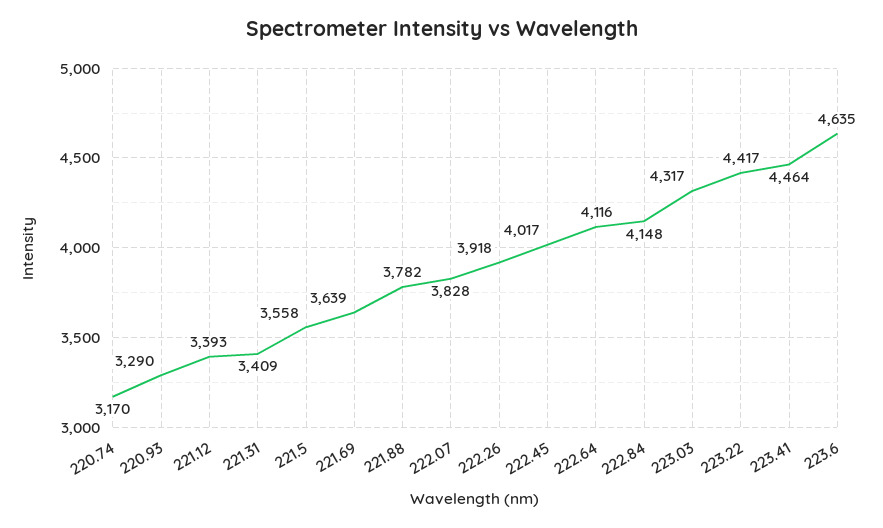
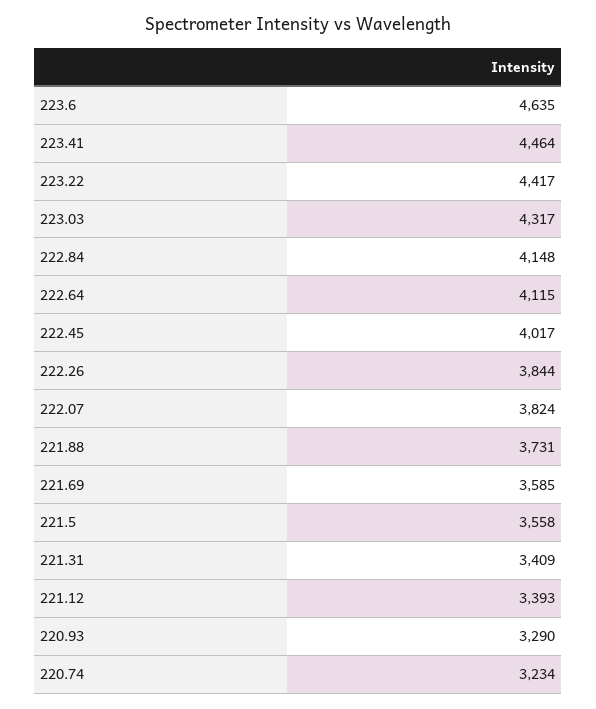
  {
-   "220.74": 3170,
+   "220.74": 3234,
    "220.93": 3290,
    "221.12": 3393,
    "221.31": 3409,
    "221.5": 3558,
-   "221.69": 3639,
+   "221.69": 3585,
-   "221.88": 3782,
+   "221.88": 3731,
-   "222.07": 3828,
+   "222.07": 3824,
-   "222.26": 3918,
+   "222.26": 3844,
    "222.45": 4017,
-   "222.64": 4116,
+   "222.64": 4115,
    "222.84": 4148,
    "223.03": 4317,
    "223.22": 4417,
    "223.41": 4464,
    "223.6": 4635
  }

